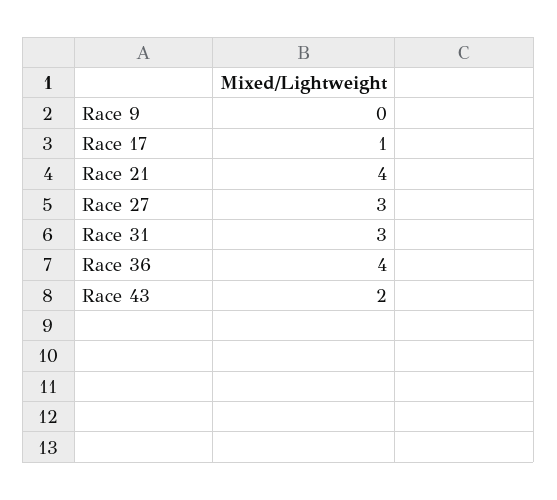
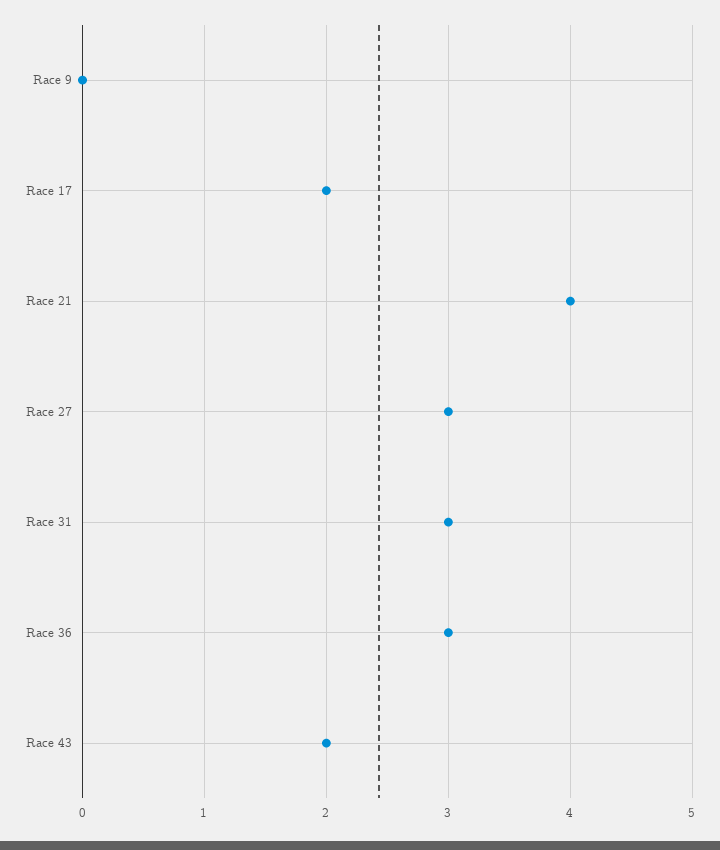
  {
    "Race 9": 0,
-   "Race 17": 1,
+   "Race 17": 2,
    "Race 21": 4,
    "Race 27": 3,
    "Race 31": 3,
-   "Race 36": 4,
+   "Race 36": 3,
    "Race 43": 2
  }

